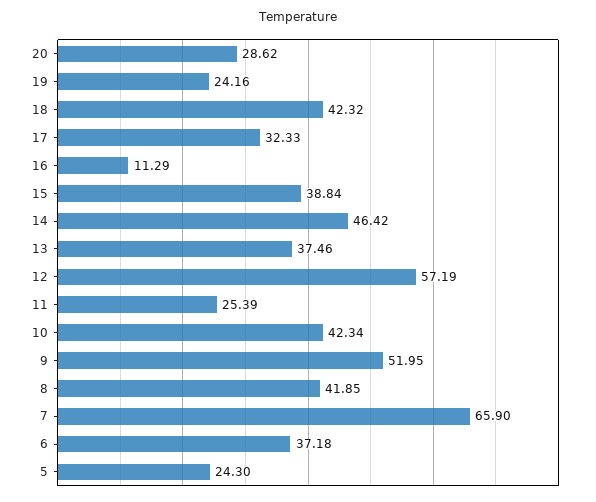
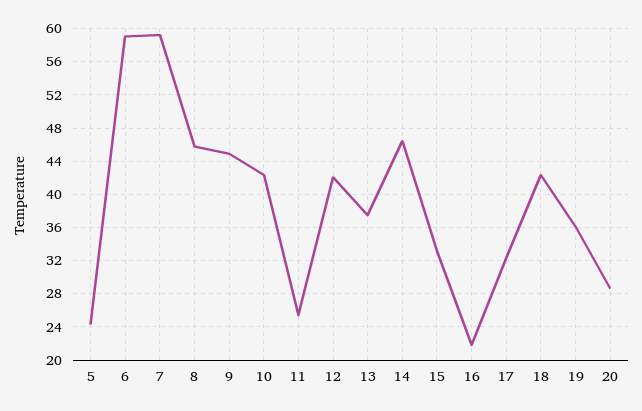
  {
    "20": 28.62,
-   "19": 24.16,
+   "19": 36,
    "18": 42.32,
    "17": 32.33,
-   "16": 11.29,
+   "16": 22,
-   "15": 38.84,
+   "15": 33,
    "14": 46.42,
    "13": 37.46,
-   "12": 57.19,
+   "12": 42,
    "11": 25.39,
    "10": 42.34,
-   "9": 51.95,
+   "9": 45,
-   "8": 41.85,
+   "8": 46,
-   "7": 65.9,
+   "7": 59,
-   "6": 37.18,
+   "6": 59,
    "5": 24.3
  }

